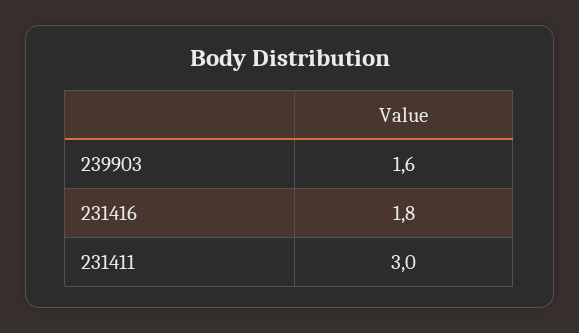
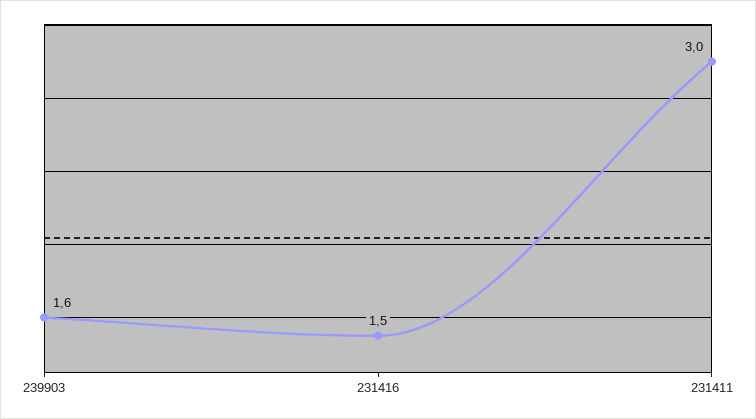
  {
    "239903": 1.6,
-   "231416": 1.8,
+   "231416": 1.5,
    "231411": 3
  }

